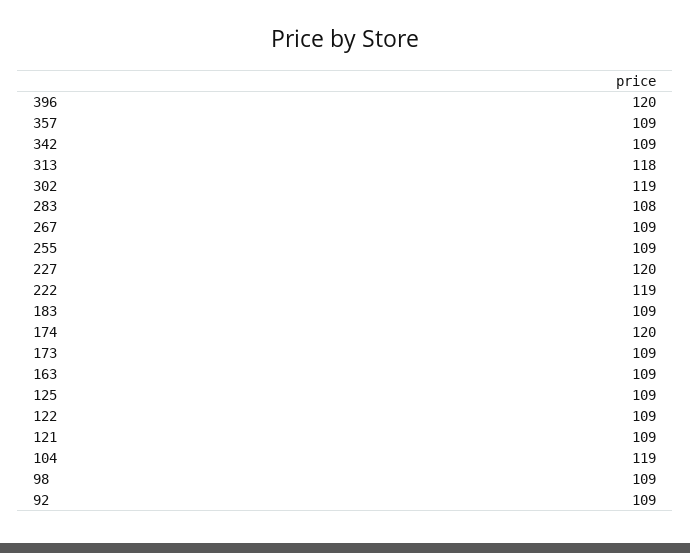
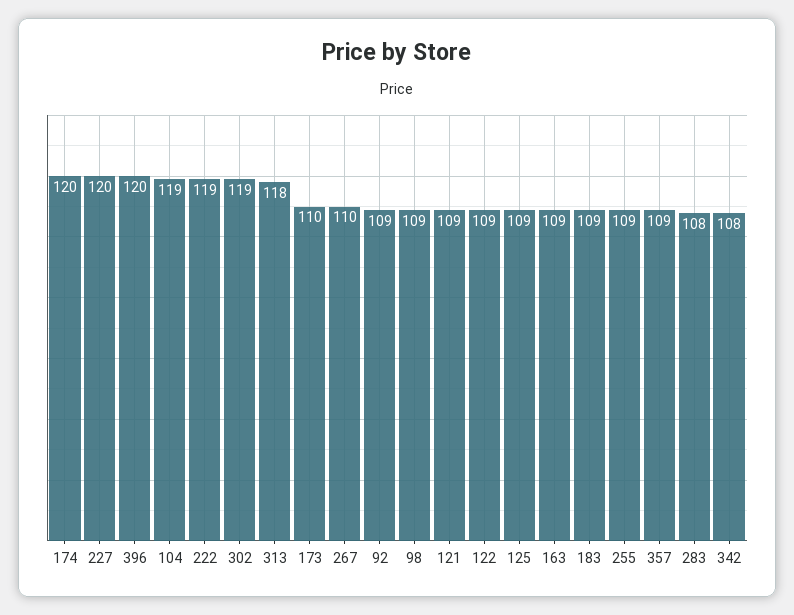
  {
    "396": 120,
    "357": 109,
-   "342": 109,
+   "342": 108,
    "313": 118,
    "302": 119,
    "283": 108,
-   "267": 109,
+   "267": 110,
    "255": 109,
    "227": 120,
    "222": 119,
    "183": 109,
    "174": 120,
-   "173": 109,
+   "173": 110,
    "163": 109,
    "125": 109,
    "122": 109,
    "121": 109,
    "104": 119,
    "98": 109,
    "92": 109
  }

